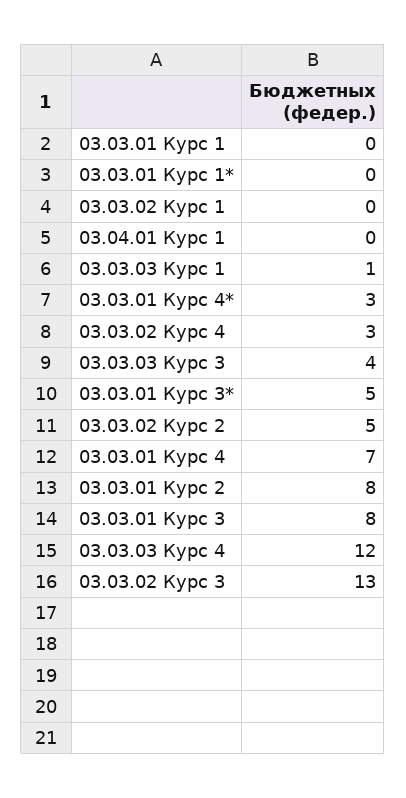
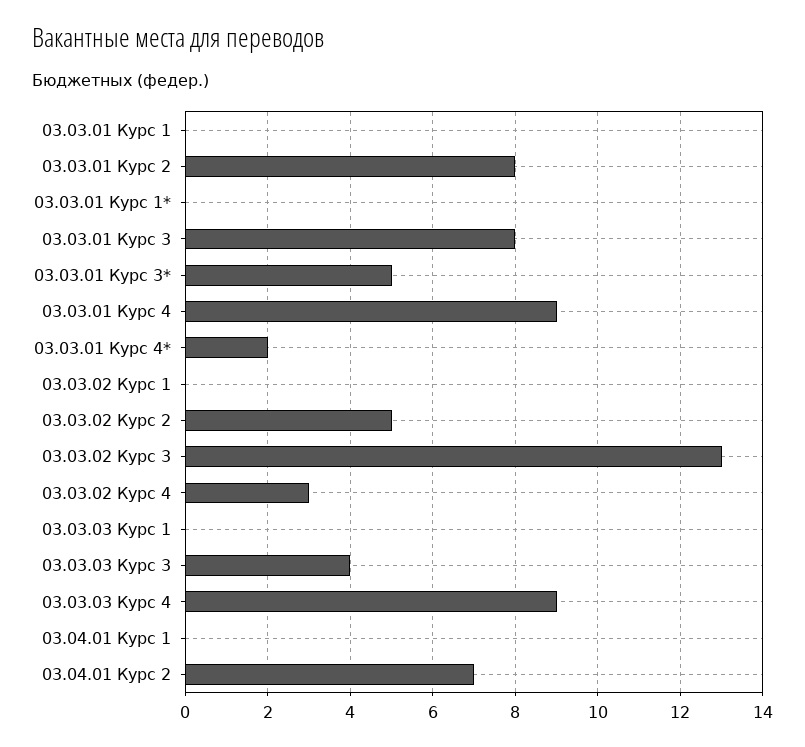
  {
    "03.03.01 Курс 1": 0,
    "03.03.01 Курс 1*": 0,
    "03.03.02 Курс 1": 0,
    "03.04.01 Курс 1": 0,
-   "03.03.03 Курс 1": 1,
+   "03.03.03 Курс 1": 0,
-   "03.03.01 Курс 4*": 3,
+   "03.03.01 Курс 4*": 2,
    "03.03.02 Курс 4": 3,
    "03.03.03 Курс 3": 4,
    "03.03.01 Курс 3*": 5,
    "03.03.02 Курс 2": 5,
-   "03.03.01 Курс 4": 7,
+   "03.03.01 Курс 4": 9,
    "03.03.01 Курс 2": 8,
    "03.03.01 Курс 3": 8,
-   "03.03.03 Курс 4": 12,
+   "03.03.03 Курс 4": 9,
-   "03.03.02 Курс 3": 13
+   "03.03.02 Курс 3": 13,
+   "03.04.01 Курс 2": 7
  }

